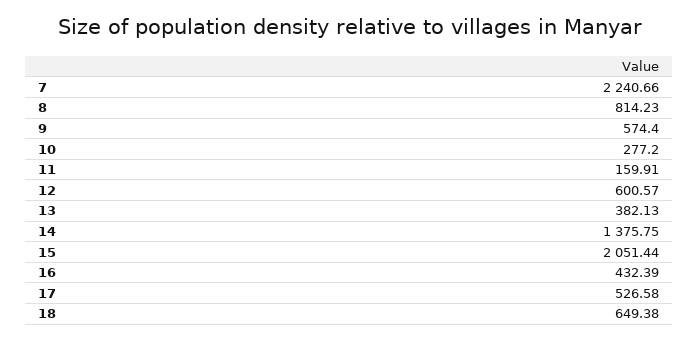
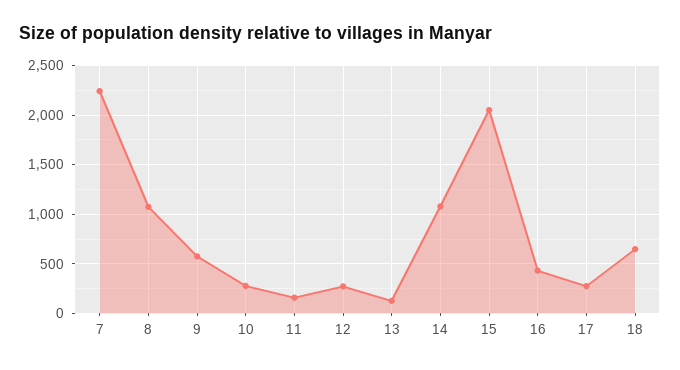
  {
    "7": 2240.66,
-   "8": 814.23,
+   "8": 1100,
    "9": 574.4,
    "10": 277.2,
    "11": 159.91,
-   "12": 600.57,
+   "12": 300,
-   "13": 382.13,
+   "13": 100,
-   "14": 1375.75,
+   "14": 1100,
    "15": 2051.44,
    "16": 432.39,
-   "17": 526.58,
+   "17": 300,
    "18": 649.38
  }

